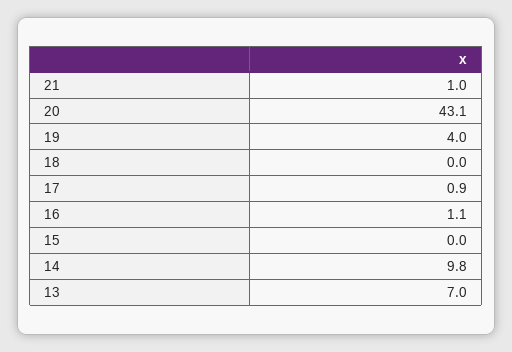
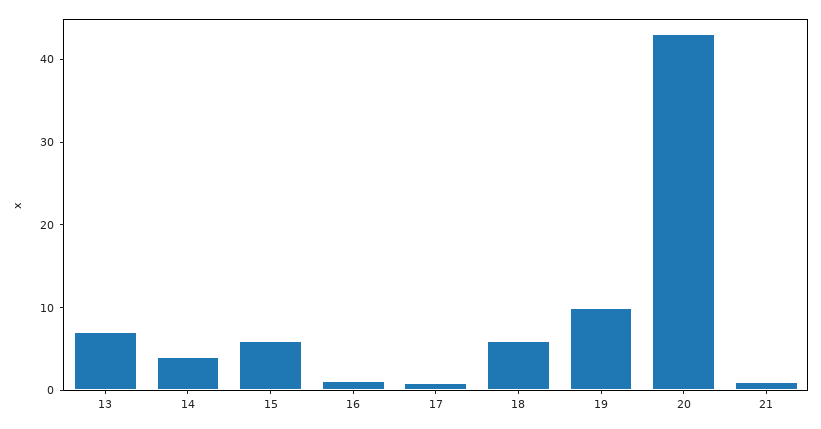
  {
    "21": 1,
    "20": 43.1,
-   "19": 4,
+   "19": 10,
-   "18": 0,
+   "18": 6,
    "17": 0.9,
    "16": 1.1,
-   "15": 0,
+   "15": 6,
-   "14": 9.8,
+   "14": 4,
    "13": 7
  }

